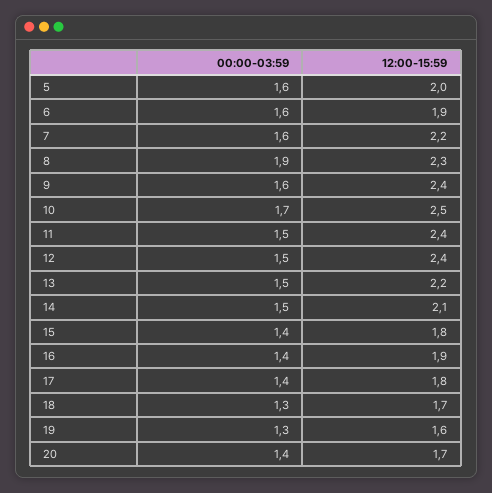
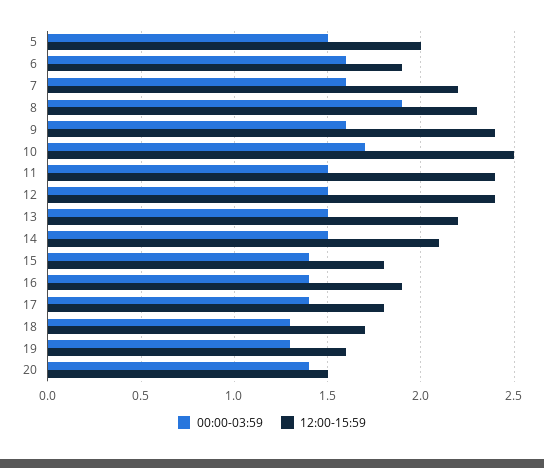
  {
    "00:00-03:59": {
-     "5": 1.6,
+     "5": 1.5,
      "6": 1.6,
      "7": 1.6,
      "8": 1.9,
      "9": 1.6,
      "10": 1.7,
      "11": 1.5,
      "12": 1.5,
      "13": 1.5,
      "14": 1.5,
      "15": 1.4,
      "16": 1.4,
      "17": 1.4,
      "18": 1.3,
      "19": 1.3,
      "20": 1.4
    },
    "12:00-15:59": {
      "5": 2,
      "6": 1.9,
      "7": 2.2,
      "8": 2.3,
      "9": 2.4,
      "10": 2.5,
      "11": 2.4,
      "12": 2.4,
      "13": 2.2,
      "14": 2.1,
      "15": 1.8,
      "16": 1.9,
      "17": 1.8,
      "18": 1.7,
      "19": 1.6,
-     "20": 1.7
+     "20": 1.5
    }
  }

